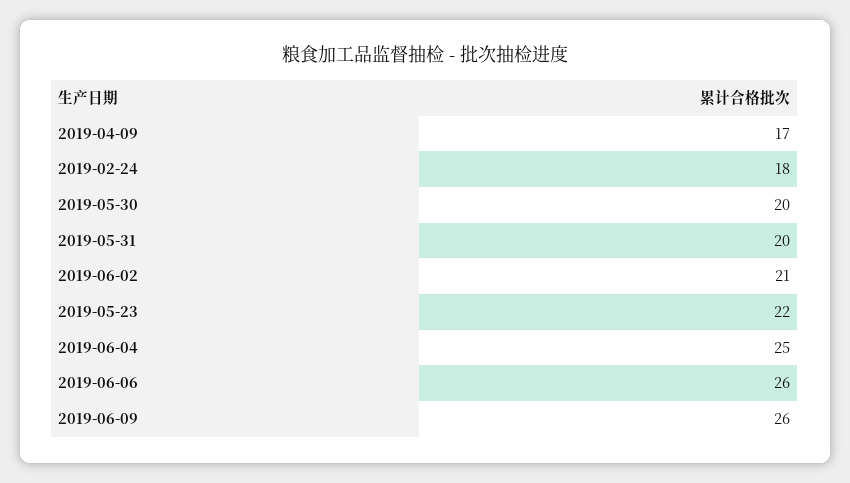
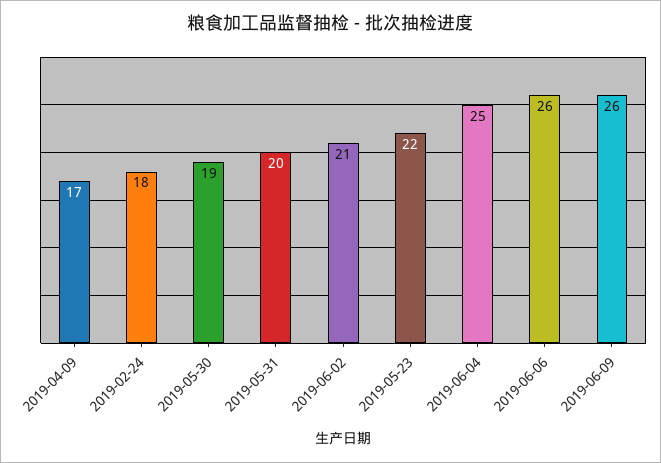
  {
    "2019-04-09": 17,
    "2019-02-24": 18,
-   "2019-05-30": 20,
+   "2019-05-30": 19,
    "2019-05-31": 20,
    "2019-06-02": 21,
    "2019-05-23": 22,
    "2019-06-04": 25,
    "2019-06-06": 26,
    "2019-06-09": 26
  }

